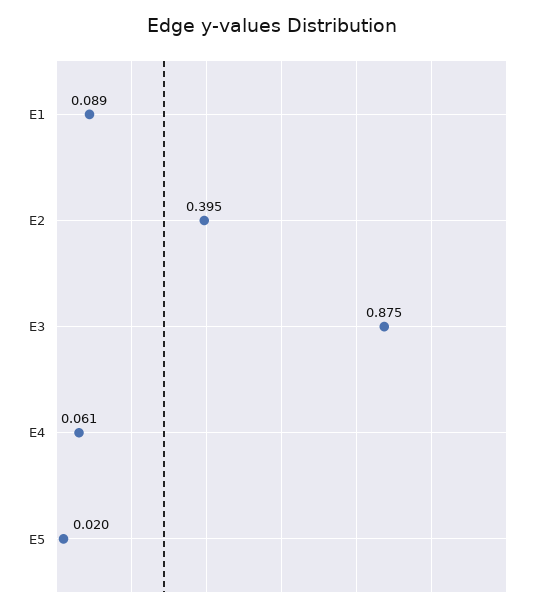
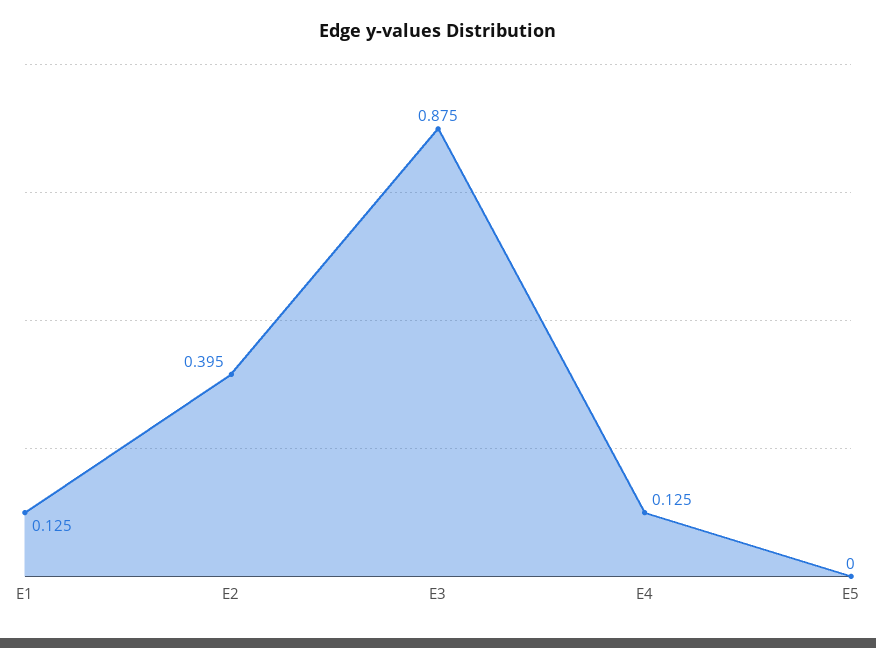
  {
-   "E1": 0.089,
+   "E1": 0.125,
    "E2": 0.395,
    "E3": 0.875,
-   "E4": 0.061,
+   "E4": 0.125,
-   "E5": 0.02
+   "E5": 0
  }

